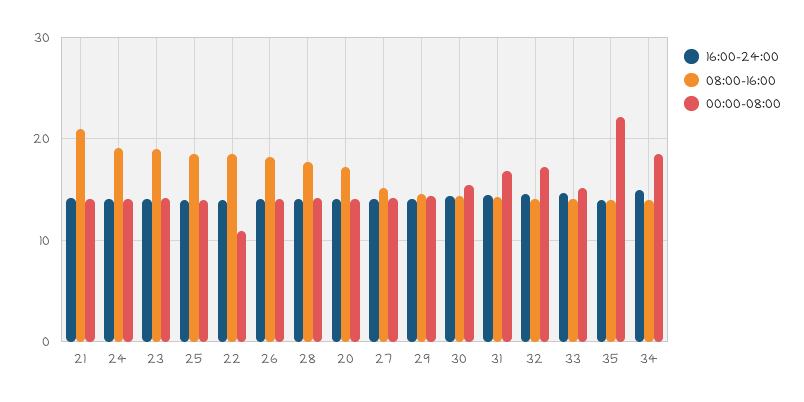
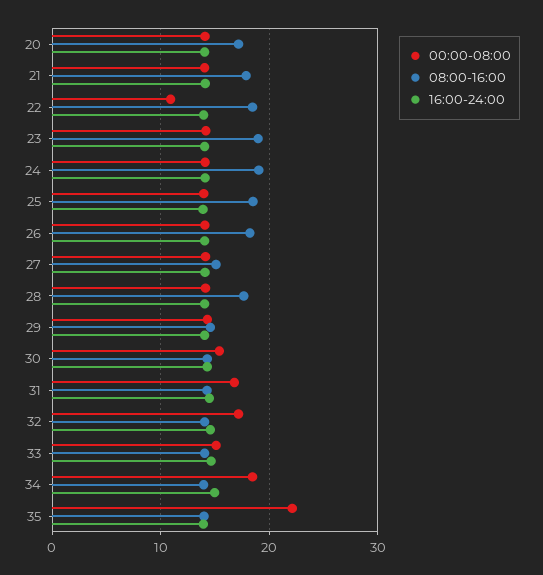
  {
    "16:00-24:00": {
      "21": 14,
      "24": 14,
      "23": 14,
      "25": 14,
      "22": 14,
      "26": 14,
      "28": 14,
      "20": 14,
      "27": 14,
      "29": 14,
      "30": 14,
      "31": 14,
      "32": 15,
      "33": 15,
      "35": 14,
      "34": 15
    },
    "08:00-16:00": {
-     "21": 21,
+     "21": 18,
      "24": 19,
      "23": 19,
      "25": 19,
      "22": 18,
      "26": 18,
      "28": 18,
      "20": 17,
      "27": 15,
      "29": 15,
      "30": 14,
      "31": 14,
      "32": 14,
      "33": 14,
      "35": 14,
      "34": 14
    },
    "00:00-08:00": {
      "21": 14,
      "24": 14,
      "23": 14,
      "25": 14,
      "22": 11,
      "26": 14,
      "28": 14,
      "20": 14,
      "27": 14,
      "29": 14,
      "30": 15,
      "31": 17,
      "32": 17,
      "33": 15,
      "35": 22,
      "34": 18
    }
  }

